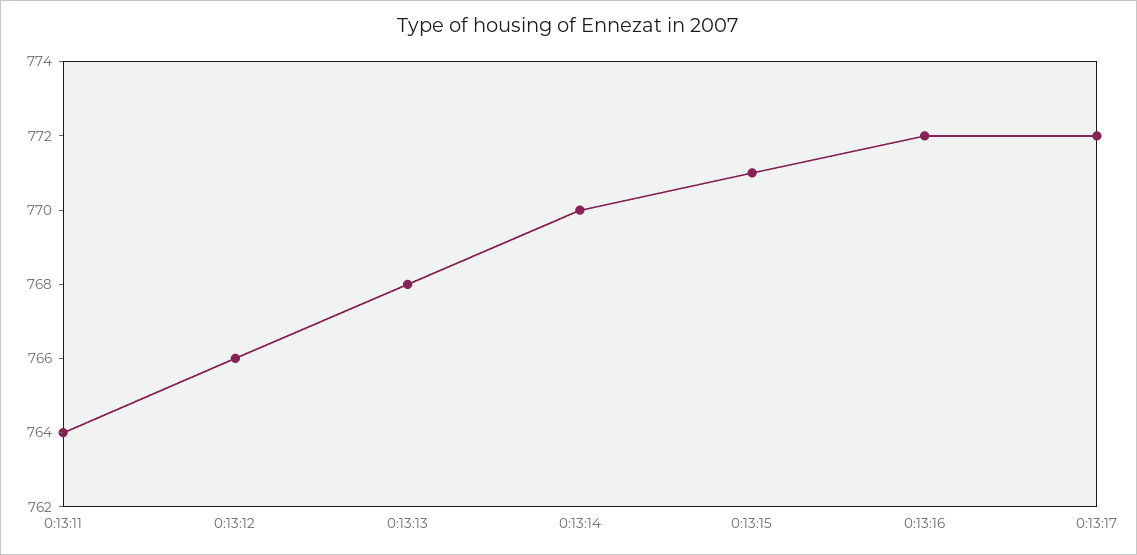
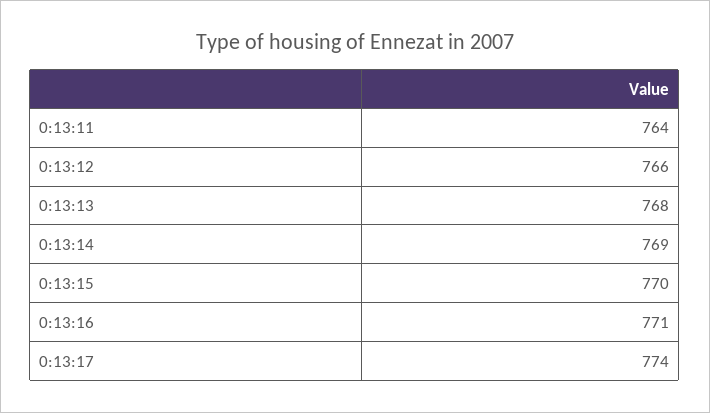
  {
    "0:13:11": 764,
    "0:13:12": 766,
    "0:13:13": 768,
-   "0:13:14": 770,
+   "0:13:14": 769,
-   "0:13:15": 771,
+   "0:13:15": 770,
-   "0:13:16": 772,
+   "0:13:16": 771,
-   "0:13:17": 772
+   "0:13:17": 774
  }

